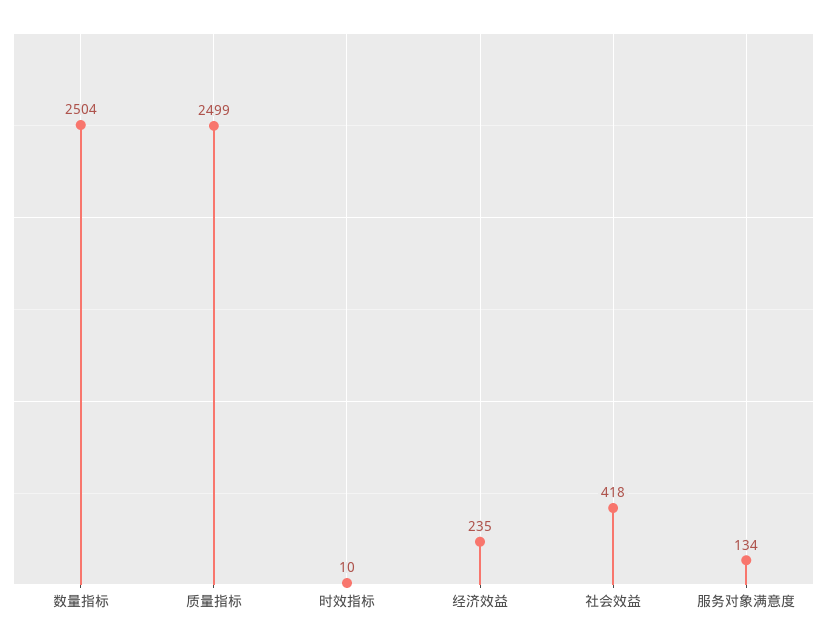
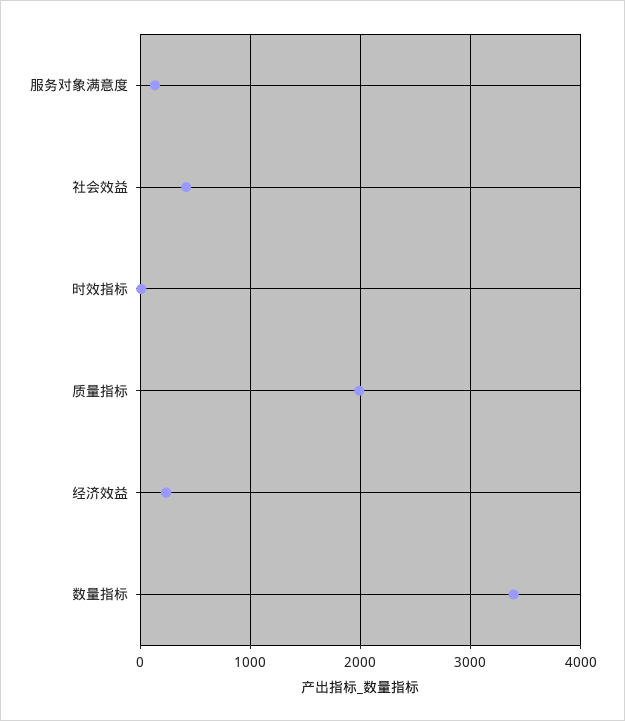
  {
-   "数量指标": 2504,
+   "数量指标": 3400,
-   "质量指标": 2499,
+   "质量指标": 2000,
    "时效指标": 10,
    "经济效益": 235,
    "社会效益": 418,
    "服务对象满意度": 134
  }

